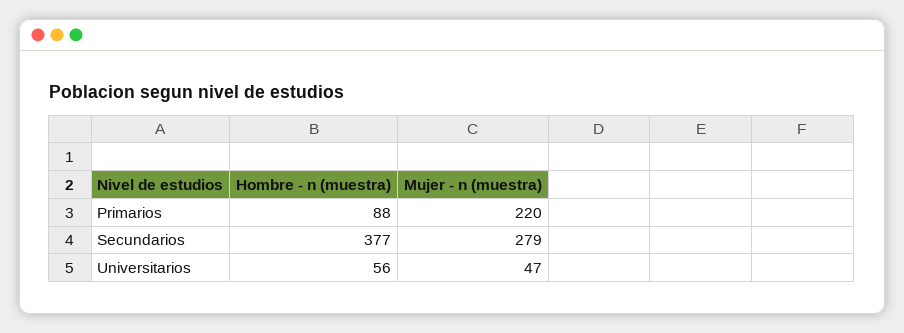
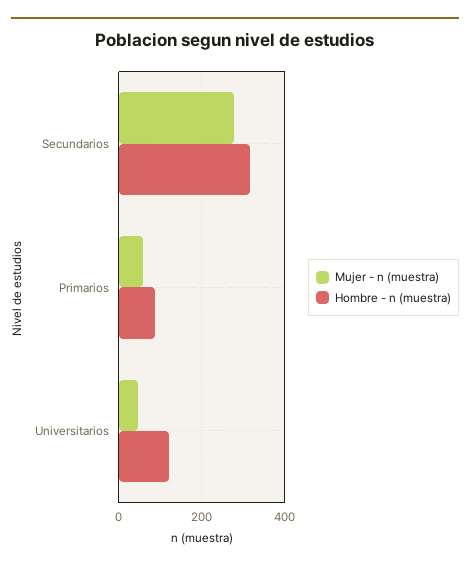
  {
    "Hombre - n (muestra)": {
      "Primarios": 88,
-     "Secundarios": 377,
+     "Secundarios": 320,
-     "Universitarios": 56
+     "Universitarios": 120
    },
    "Mujer - n (muestra)": {
-     "Primarios": 220,
+     "Primarios": 60,
      "Secundarios": 279,
      "Universitarios": 47
    }
  }

